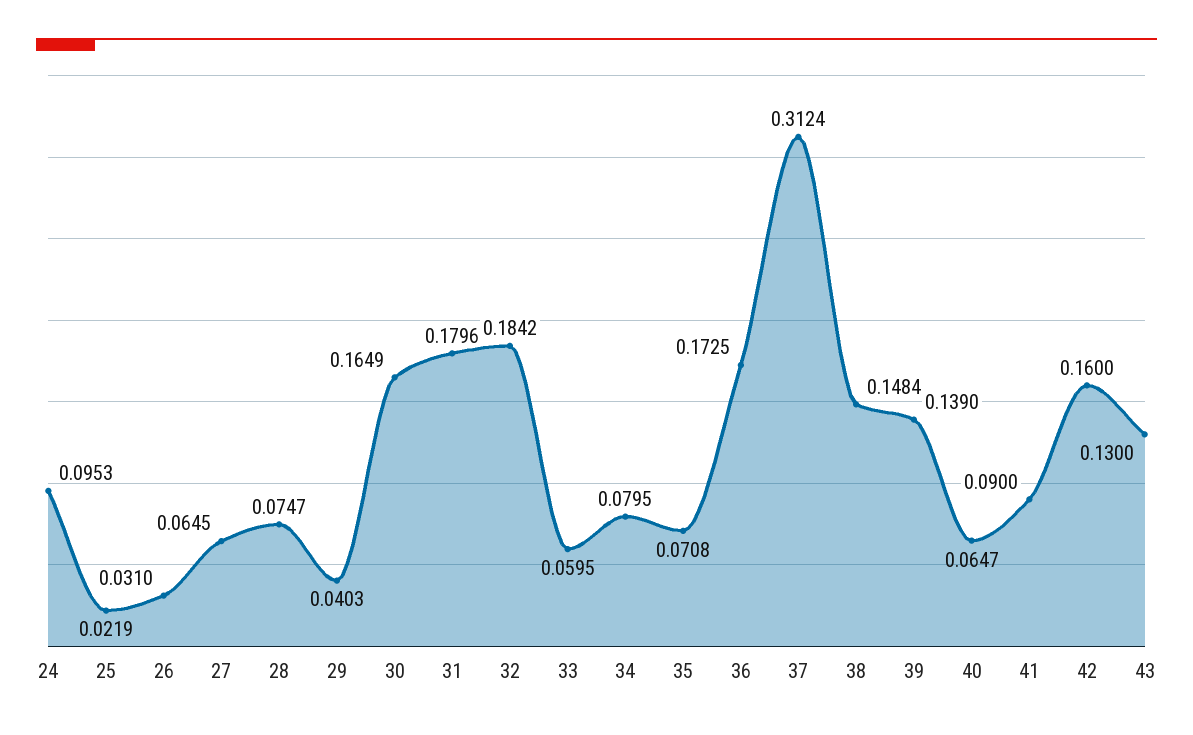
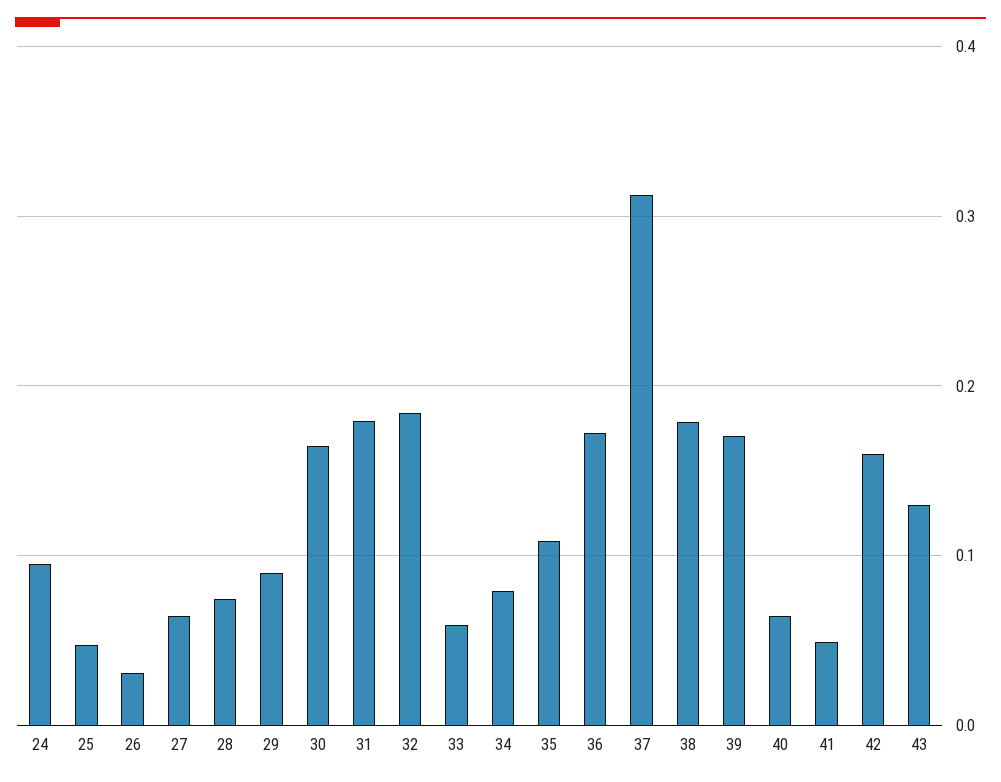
  {
    "24": 0.0953,
-   "25": 0.0219,
+   "25": 0.05,
    "26": 0.031,
    "27": 0.0645,
    "28": 0.0747,
-   "29": 0.0403,
+   "29": 0.09,
    "30": 0.1649,
    "31": 0.1796,
    "32": 0.1842,
    "33": 0.0595,
    "34": 0.0795,
-   "35": 0.0708,
+   "35": 0.11,
    "36": 0.1725,
    "37": 0.3124,
-   "38": 0.1484,
+   "38": 0.18,
-   "39": 0.139,
+   "39": 0.17,
    "40": 0.0647,
-   "41": 0.09,
+   "41": 0.05,
    "42": 0.16,
    "43": 0.13
  }

